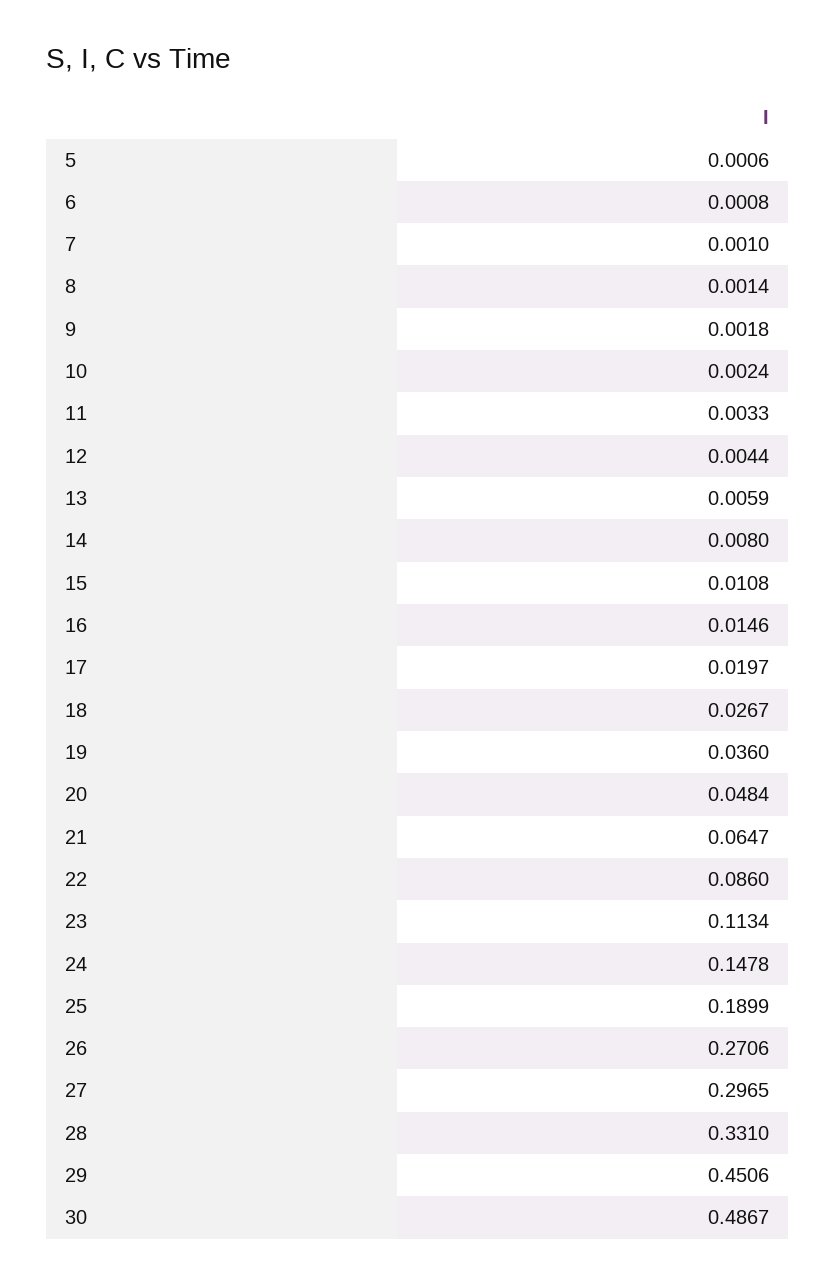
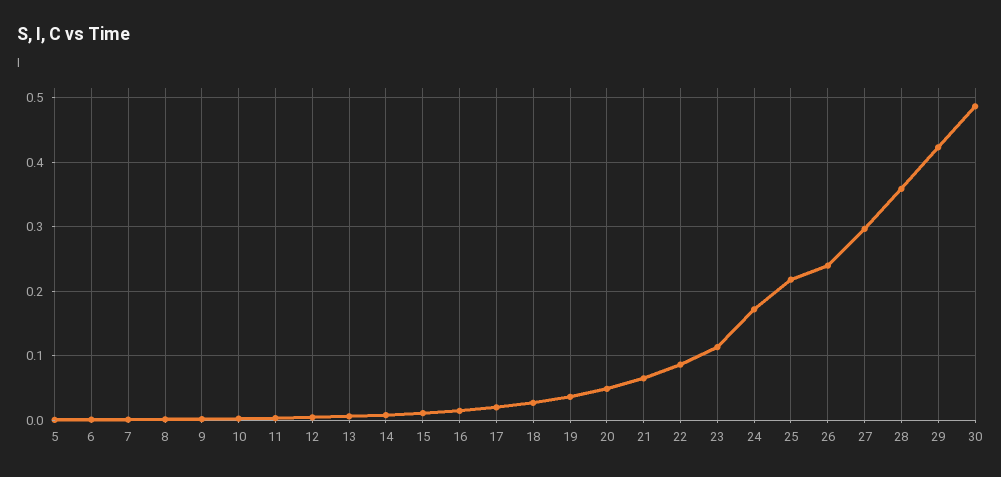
  {
    "5": 0.0006,
    "6": 0.0008,
    "7": 0.001,
    "8": 0.0014,
    "9": 0.0018,
    "10": 0.0024,
    "11": 0.0033,
    "12": 0.0044,
    "13": 0.0059,
    "14": 0.008,
    "15": 0.0108,
    "16": 0.0146,
    "17": 0.0197,
    "18": 0.0267,
    "19": 0.036,
    "20": 0.0484,
    "21": 0.0647,
    "22": 0.086,
    "23": 0.1134,
-   "24": 0.1478,
+   "24": 0.17,
-   "25": 0.1899,
+   "25": 0.22,
-   "26": 0.2706,
+   "26": 0.24,
    "27": 0.2965,
-   "28": 0.331,
+   "28": 0.36,
-   "29": 0.4506,
+   "29": 0.42,
    "30": 0.4867
  }

